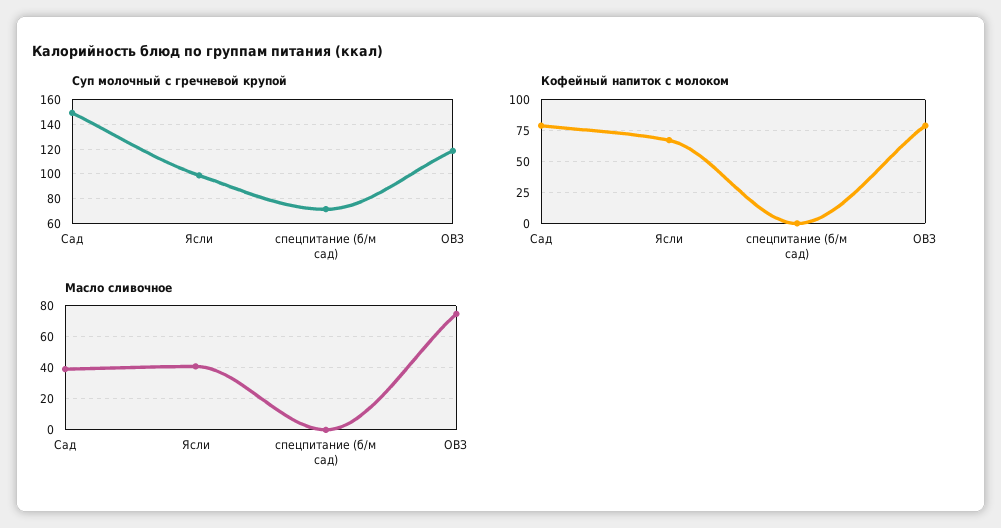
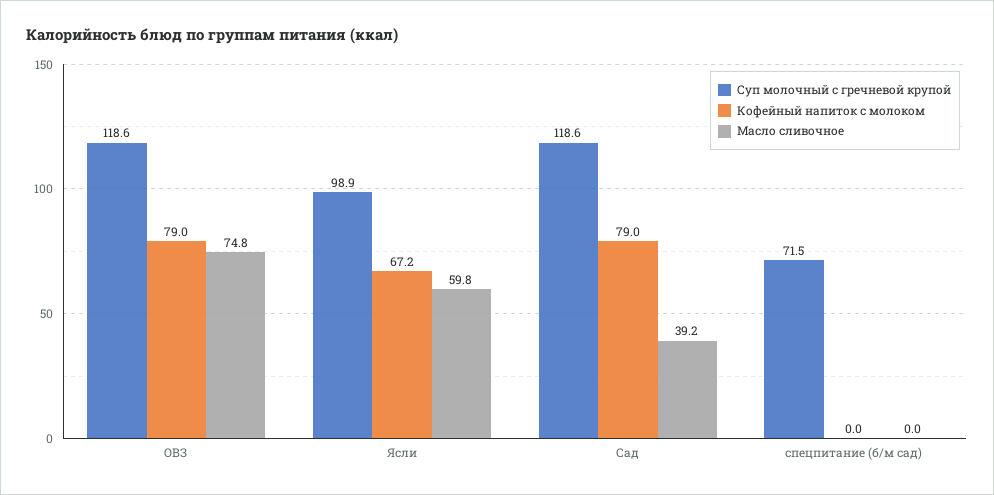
  {
    "Суп молочный с гречневой крупой": {
-     "Сад": 150,
+     "Сад": 118.6,
      "Ясли": 98.9,
      "спецпитание (б/м сад)": 71.5,
      "ОВЗ": 118.6
    },
    "Кофейный напиток с молоком": {
      "Сад": 79,
      "Ясли": 67.2,
      "спецпитание (б/м сад)": 0,
      "ОВЗ": 79
    },
    "Масло сливочное": {
      "Сад": 39.2,
-     "Ясли": 40,
+     "Ясли": 59.8,
      "спецпитание (б/м сад)": 0,
      "ОВЗ": 74.8
    }
  }

